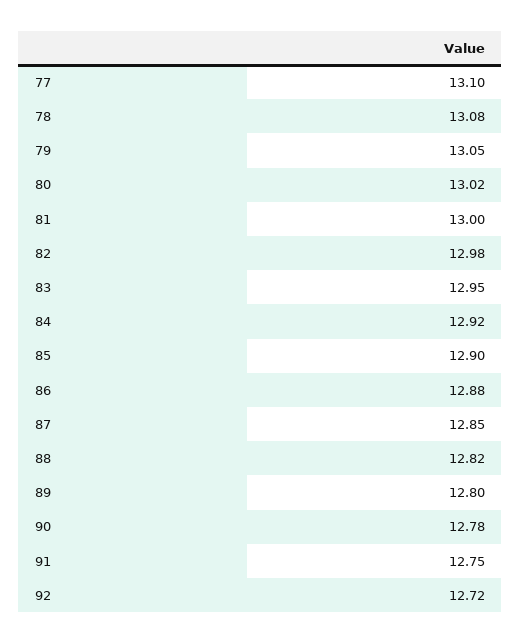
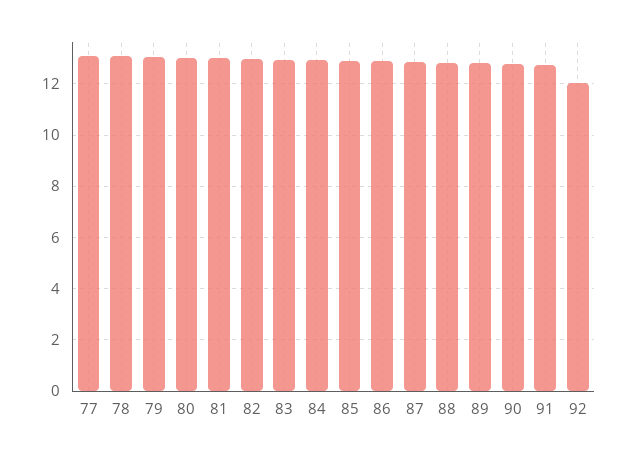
  {
    "77": 13.1,
    "78": 13.08,
    "79": 13.05,
    "80": 13.02,
    "81": 13,
    "82": 12.98,
    "83": 12.95,
    "84": 12.92,
    "85": 12.9,
    "86": 12.88,
    "87": 12.85,
    "88": 12.82,
    "89": 12.8,
    "90": 12.78,
    "91": 12.75,
-   "92": 12.72
+   "92": 12
  }

